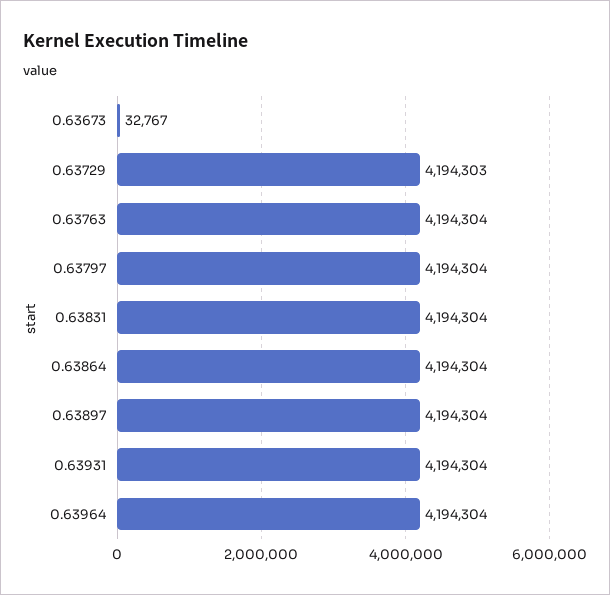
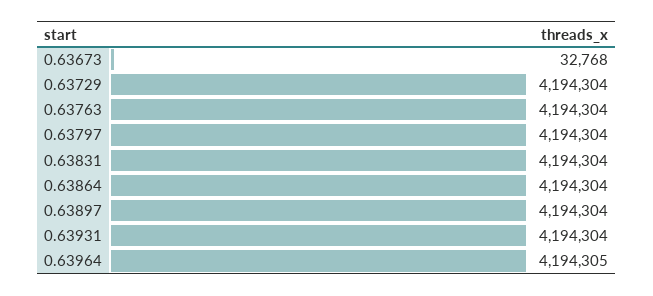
  {
-   "0.63673": 32767,
+   "0.63673": 32768,
-   "0.63729": 4194303,
+   "0.63729": 4194304,
    "0.63763": 4194304,
    "0.63797": 4194304,
    "0.63831": 4194304,
    "0.63864": 4194304,
    "0.63897": 4194304,
    "0.63931": 4194304,
-   "0.63964": 4194304
+   "0.63964": 4194305
  }

